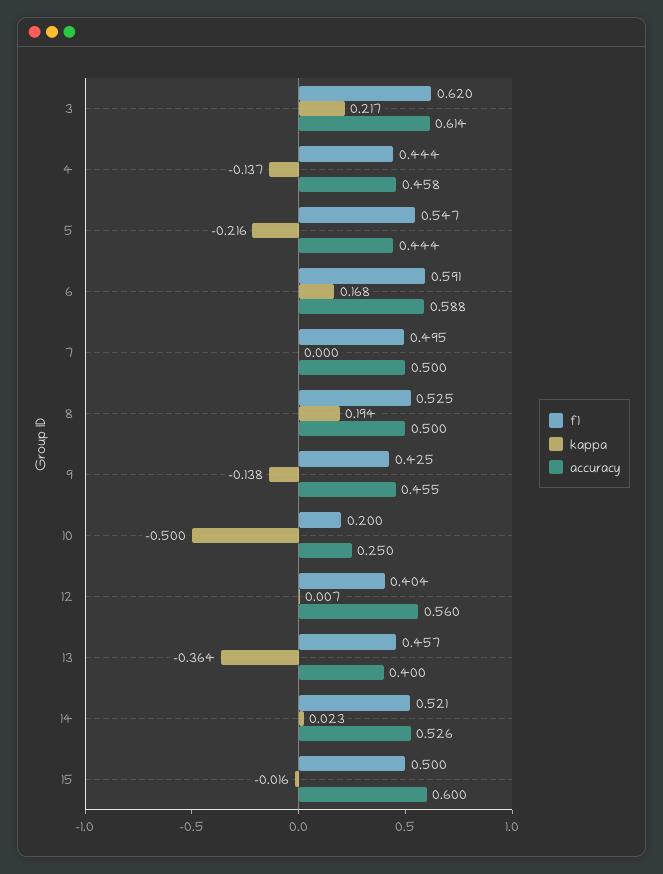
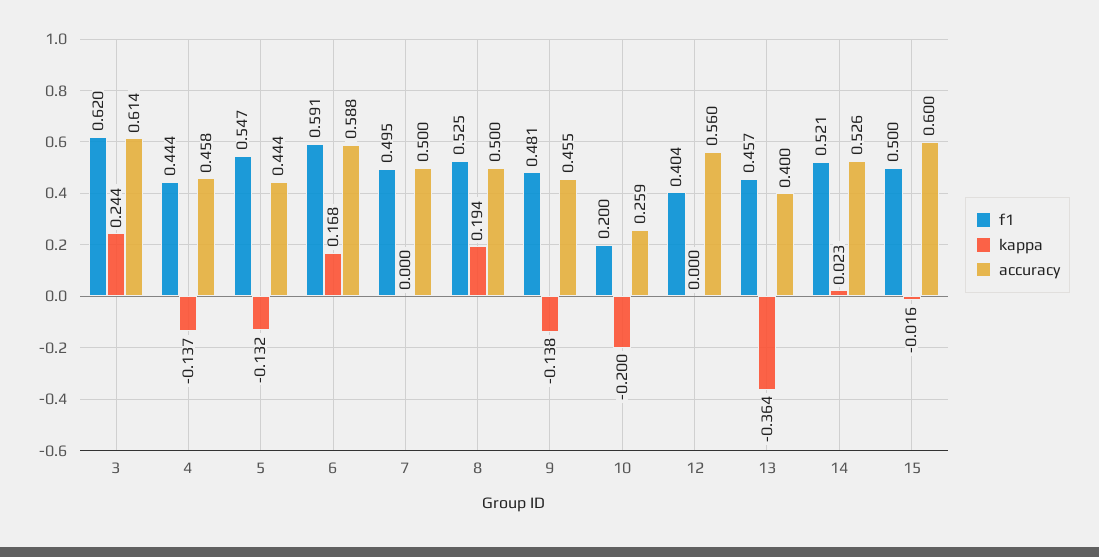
  {
    "f1": {
      "3": 0.62,
      "4": 0.444,
      "5": 0.547,
      "6": 0.591,
      "7": 0.495,
      "8": 0.525,
-     "9": 0.425,
+     "9": 0.481,
      "10": 0.2,
      "12": 0.404,
      "13": 0.457,
      "14": 0.521,
      "15": 0.5
    },
    "kappa": {
-     "3": 0.217,
+     "3": 0.244,
      "4": -0.137,
-     "5": -0.216,
+     "5": -0.132,
      "6": 0.168,
      "7": 0,
      "8": 0.194,
      "9": -0.138,
-     "10": -0.5,
+     "10": -0.2,
-     "12": 0.007,
+     "12": 0,
      "13": -0.364,
      "14": 0.023,
      "15": -0.016
    },
    "accuracy": {
      "3": 0.614,
      "4": 0.458,
      "5": 0.444,
      "6": 0.588,
      "7": 0.5,
      "8": 0.5,
      "9": 0.455,
-     "10": 0.25,
+     "10": 0.259,
      "12": 0.56,
      "13": 0.4,
      "14": 0.526,
      "15": 0.6
    }
  }

